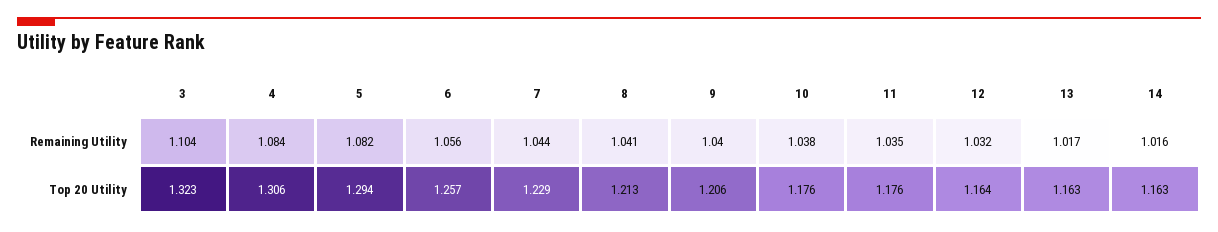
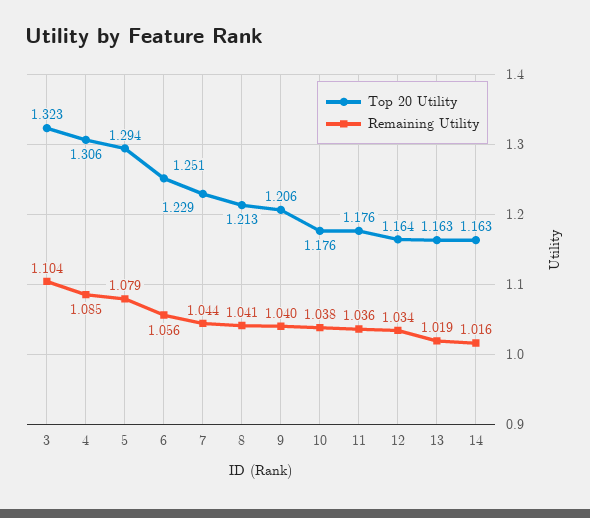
  {
    "Remaining Utility": {
      "3": 1.104,
-     "4": 1.084,
+     "4": 1.085,
-     "5": 1.082,
+     "5": 1.079,
      "6": 1.056,
      "7": 1.044,
      "8": 1.041,
      "9": 1.04,
      "10": 1.038,
-     "11": 1.035,
+     "11": 1.036,
-     "12": 1.032,
+     "12": 1.034,
-     "13": 1.017,
+     "13": 1.019,
      "14": 1.016
    },
    "Top 20 Utility": {
      "3": 1.323,
      "4": 1.306,
      "5": 1.294,
-     "6": 1.257,
+     "6": 1.251,
      "7": 1.229,
      "8": 1.213,
      "9": 1.206,
      "10": 1.176,
      "11": 1.176,
      "12": 1.164,
      "13": 1.163,
      "14": 1.163
    }
  }

